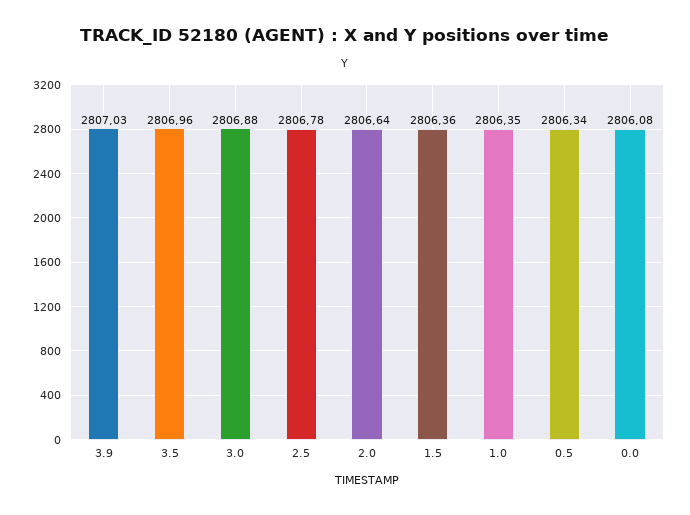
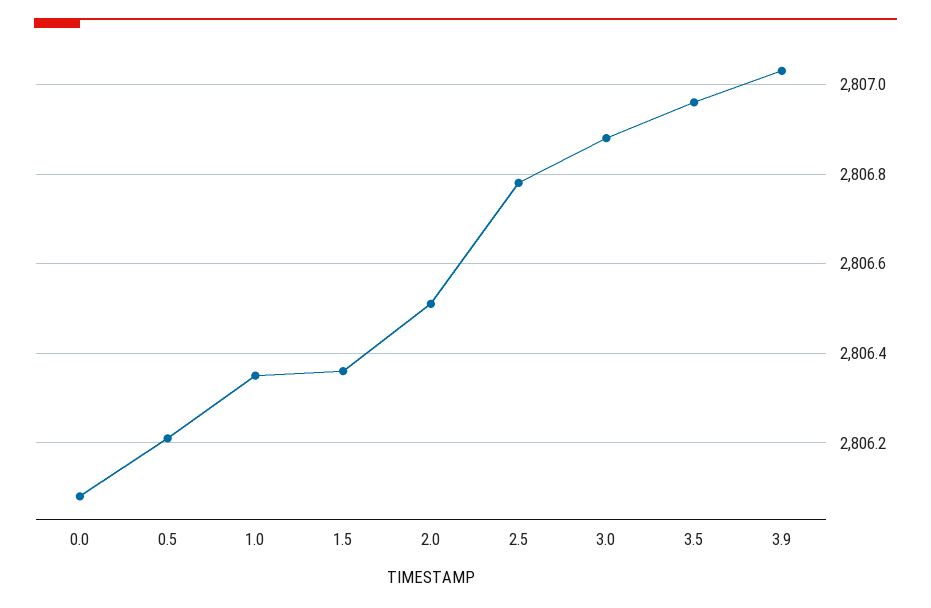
  {
    "3.9": 2807.03,
    "3.5": 2806.96,
    "3.0": 2806.88,
    "2.5": 2806.78,
-   "2.0": 2806.64,
+   "2.0": 2806.5,
    "1.5": 2806.36,
    "1.0": 2806.35,
-   "0.5": 2806.34,
+   "0.5": 2806.2,
    "0.0": 2806.08
  }

